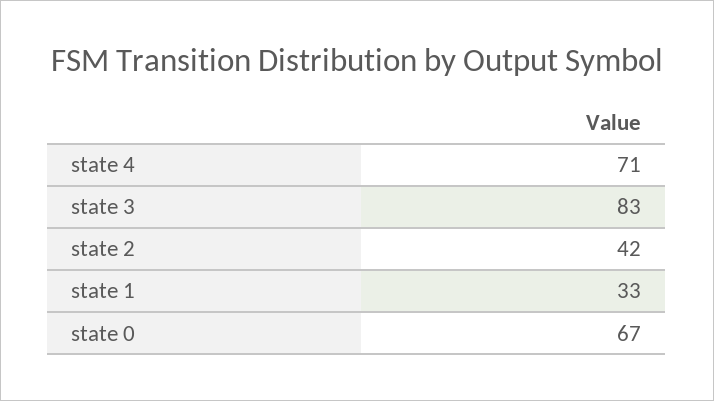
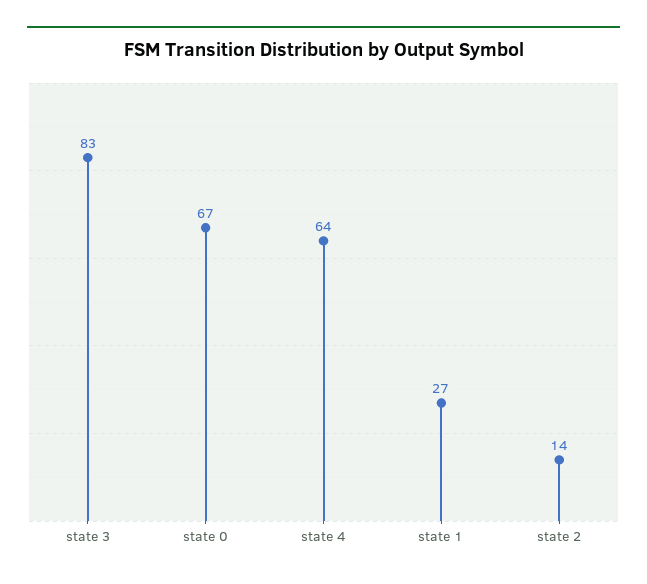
  {
-   "state 4": 71,
+   "state 4": 64,
    "state 3": 83,
-   "state 2": 42,
+   "state 2": 14,
-   "state 1": 33,
+   "state 1": 27,
    "state 0": 67
  }

